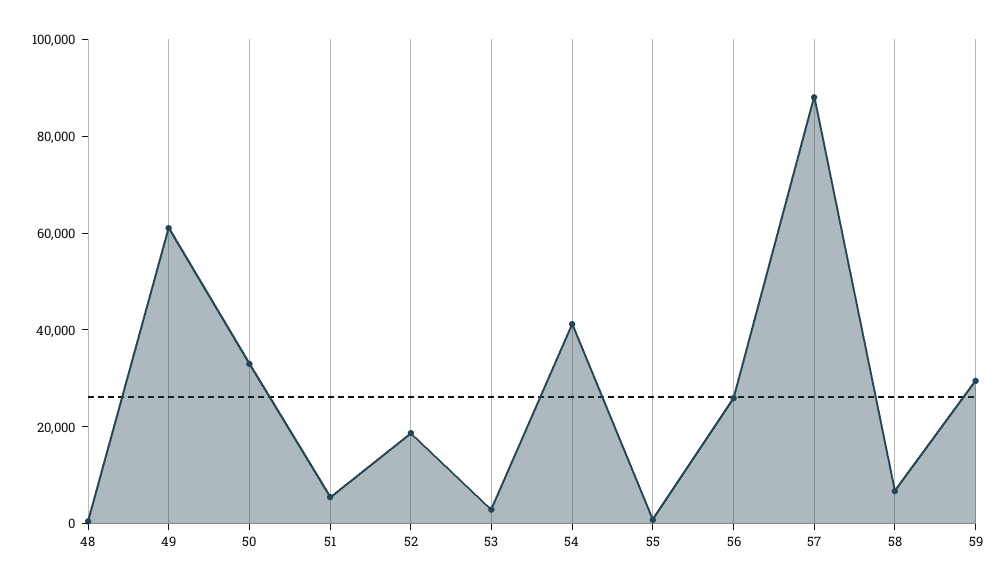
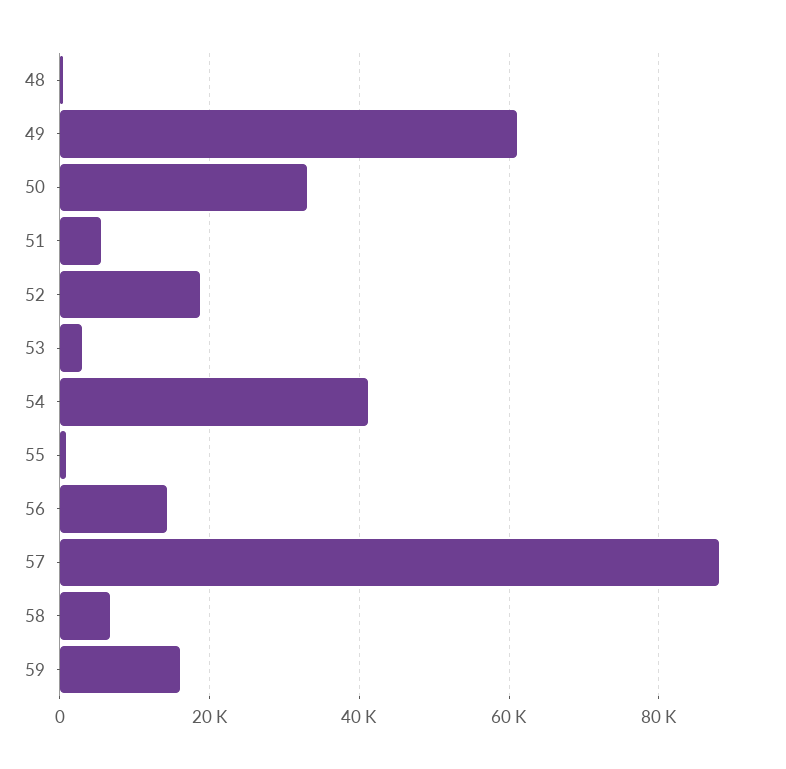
  {
    "48": 0,
    "49": 62000,
    "50": 34000,
    "51": 6000,
    "52": 18000,
    "53": 2000,
    "54": 42000,
    "55": 0,
-   "56": 25000,
+   "56": 14000,
    "57": 88000,
    "58": 6000,
-   "59": 30000
+   "59": 16000
  }

